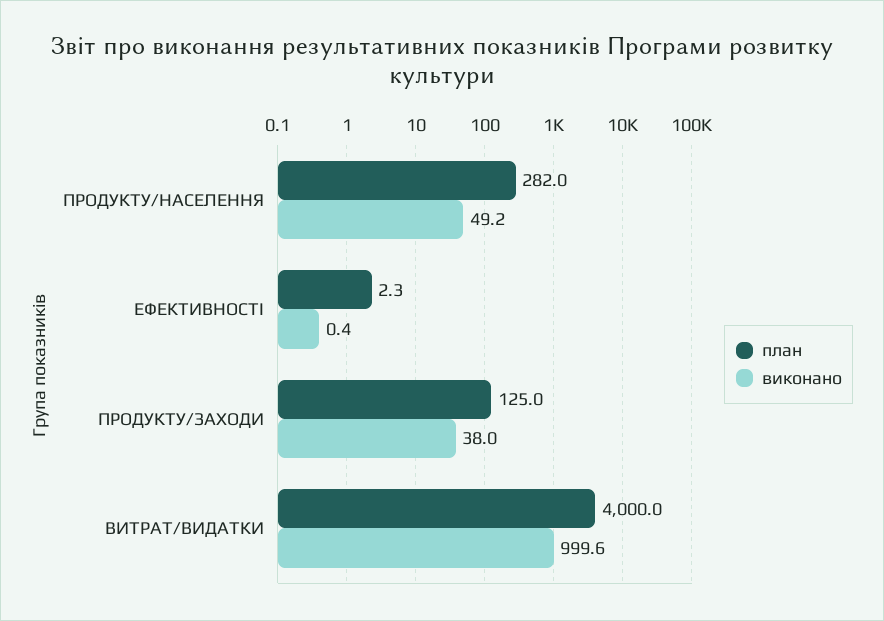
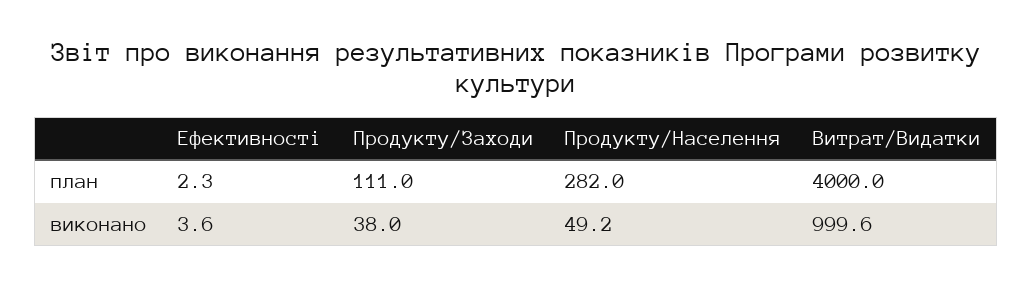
  {
    "план": {
      "ПРОДУКТУ/НАСЕЛЕННЯ": 282,
      "ЕФЕКТИВНОСТІ": 2.3,
-     "ПРОДУКТУ/ЗАХОДИ": 125,
+     "ПРОДУКТУ/ЗАХОДИ": 111,
      "ВИТРАТ/ВИДАТКИ": 4000
    },
    "виконано": {
      "ПРОДУКТУ/НАСЕЛЕННЯ": 49.2,
-     "ЕФЕКТИВНОСТІ": 0.4,
+     "ЕФЕКТИВНОСТІ": 3.6,
      "ПРОДУКТУ/ЗАХОДИ": 38,
      "ВИТРАТ/ВИДАТКИ": 999.6
    }
  }

